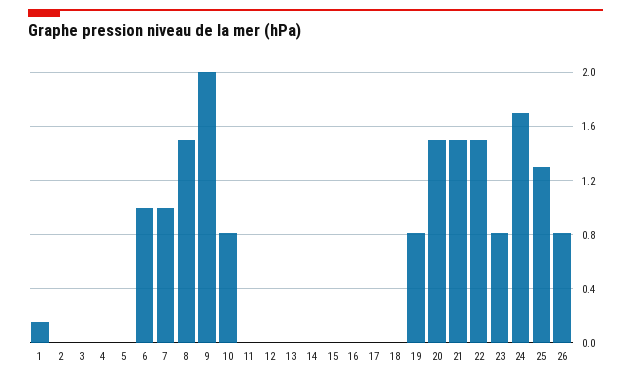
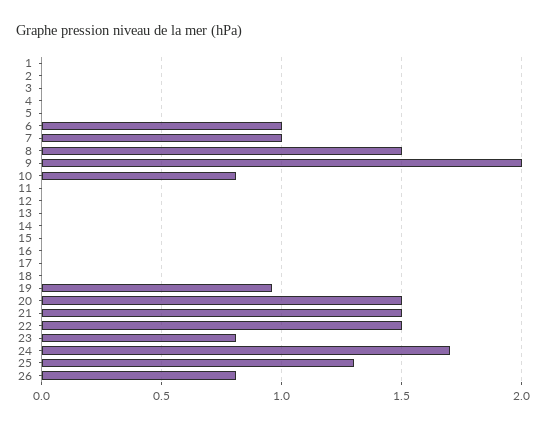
  {
-   "1": 0.15,
+   "1": 0,
    "2": 0,
    "3": 0,
    "4": 0,
    "5": 0,
    "6": 1,
    "7": 1,
    "8": 1.5,
    "9": 2,
    "10": 0.8,
    "11": 0,
    "12": 0,
    "13": 0,
    "14": 0,
    "15": 0,
    "16": 0,
    "17": 0,
    "18": 0,
-   "19": 0.8,
+   "19": 0.95,
    "20": 1.5,
    "21": 1.5,
    "22": 1.5,
    "23": 0.8,
    "24": 1.7,
    "25": 1.3,
    "26": 0.8
  }

